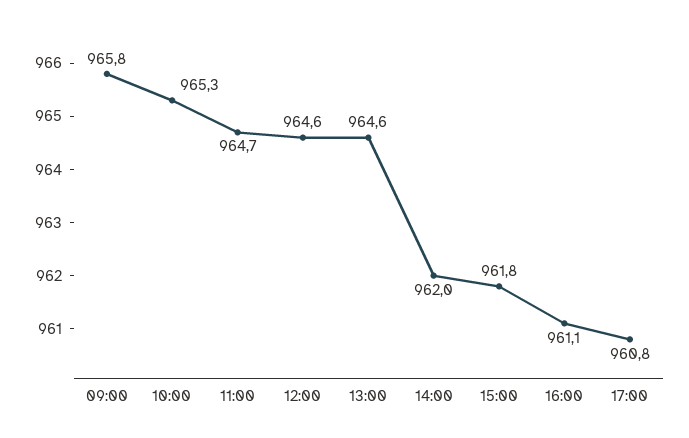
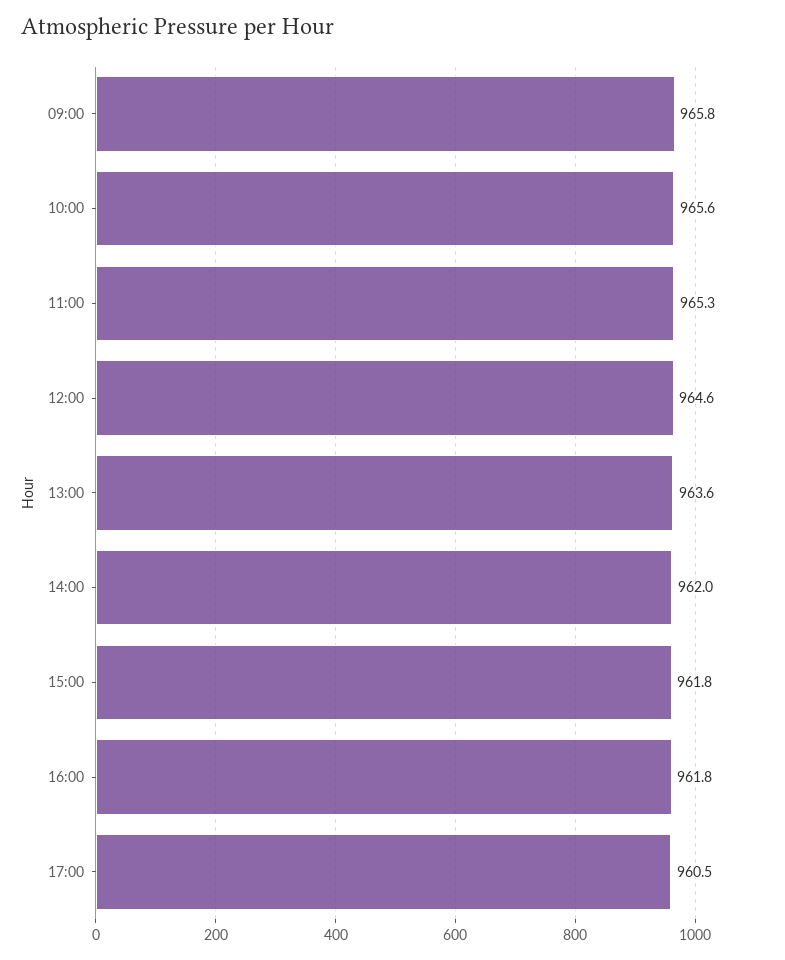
  {
    "09:00": 965.8,
-   "10:00": 965.3,
+   "10:00": 965.6,
-   "11:00": 964.7,
+   "11:00": 965.3,
    "12:00": 964.6,
-   "13:00": 964.6,
+   "13:00": 963.6,
    "14:00": 962,
    "15:00": 961.8,
-   "16:00": 961.1,
+   "16:00": 961.8,
-   "17:00": 960.8
+   "17:00": 960.5
  }

